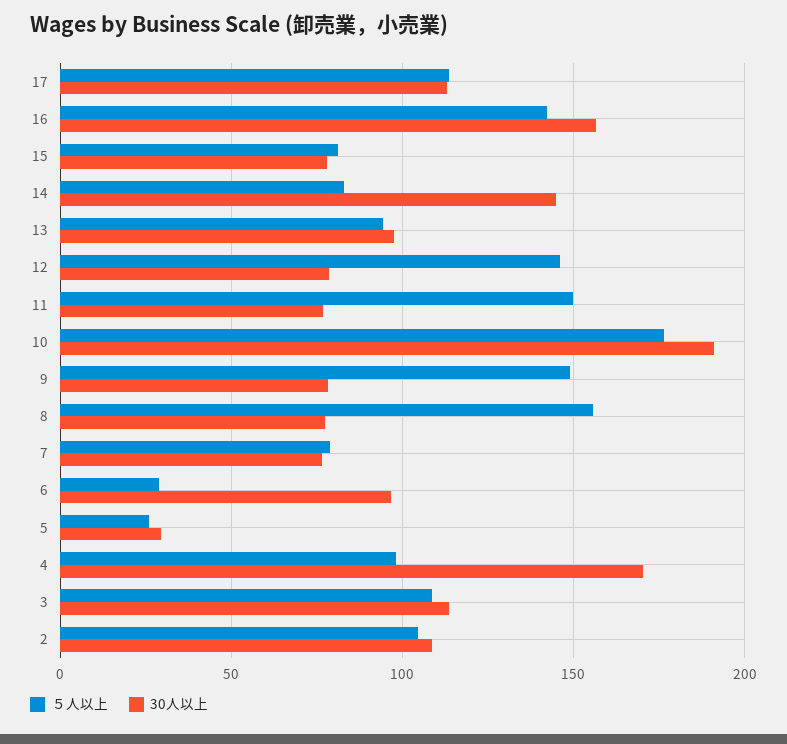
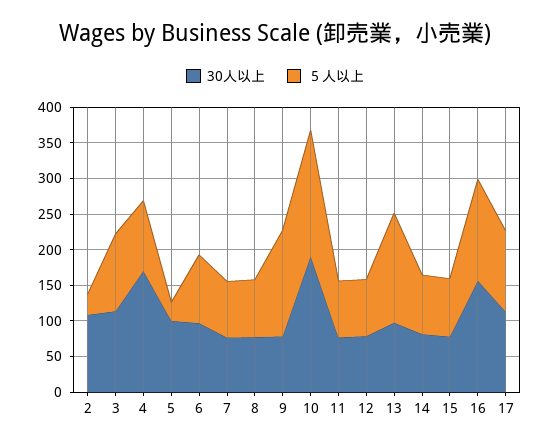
  {
    "５人以上": {
      "17": 115,
      "16": 140,
      "15": 80,
      "14": 85,
-     "13": 95,
+     "13": 150,
-     "12": 145,
+     "12": 75,
-     "11": 150,
+     "11": 75,
      "10": 175,
      "9": 150,
-     "8": 155,
+     "8": 75,
      "7": 80,
-     "6": 30,
+     "6": 100,
      "5": 25,
      "4": 100,
      "3": 110,
-     "2": 105
+     "2": 25
    },
    "30人以上": {
      "17": 115,
      "16": 155,
      "15": 80,
-     "14": 145,
+     "14": 75,
      "13": 100,
      "12": 80,
      "11": 75,
      "10": 190,
      "9": 80,
      "8": 75,
      "7": 75,
      "6": 95,
-     "5": 30,
+     "5": 100,
      "4": 170,
      "3": 115,
      "2": 110
    }
  }

